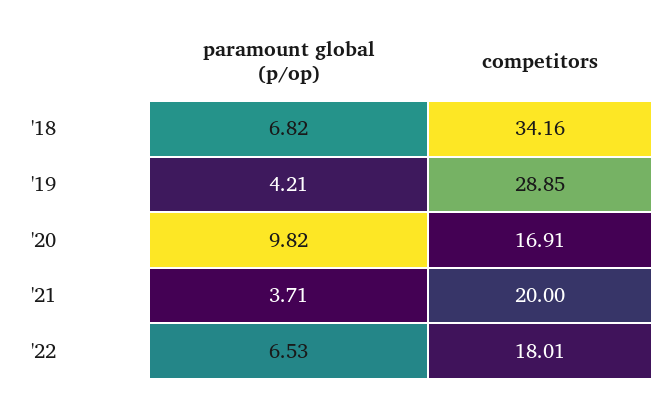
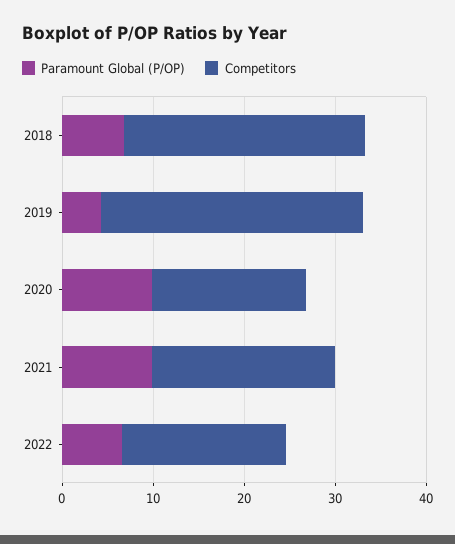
  {
    "paramount global (p/op)": {
      "'18": 6.82,
      "'19": 4.21,
      "'20": 9.82,
-     "'21": 3.71,
+     "'21": 10,
      "'22": 6.53
    },
    "competitors": {
-     "'18": 34.16,
+     "'18": 26,
      "'19": 28.85,
      "'20": 16.91,
      "'21": 20,
      "'22": 18.01
    }
  }

